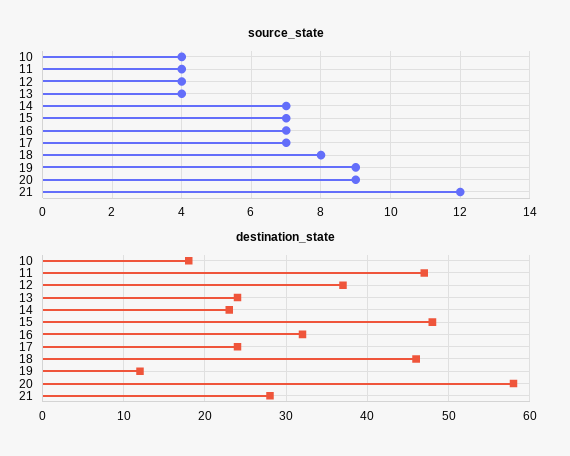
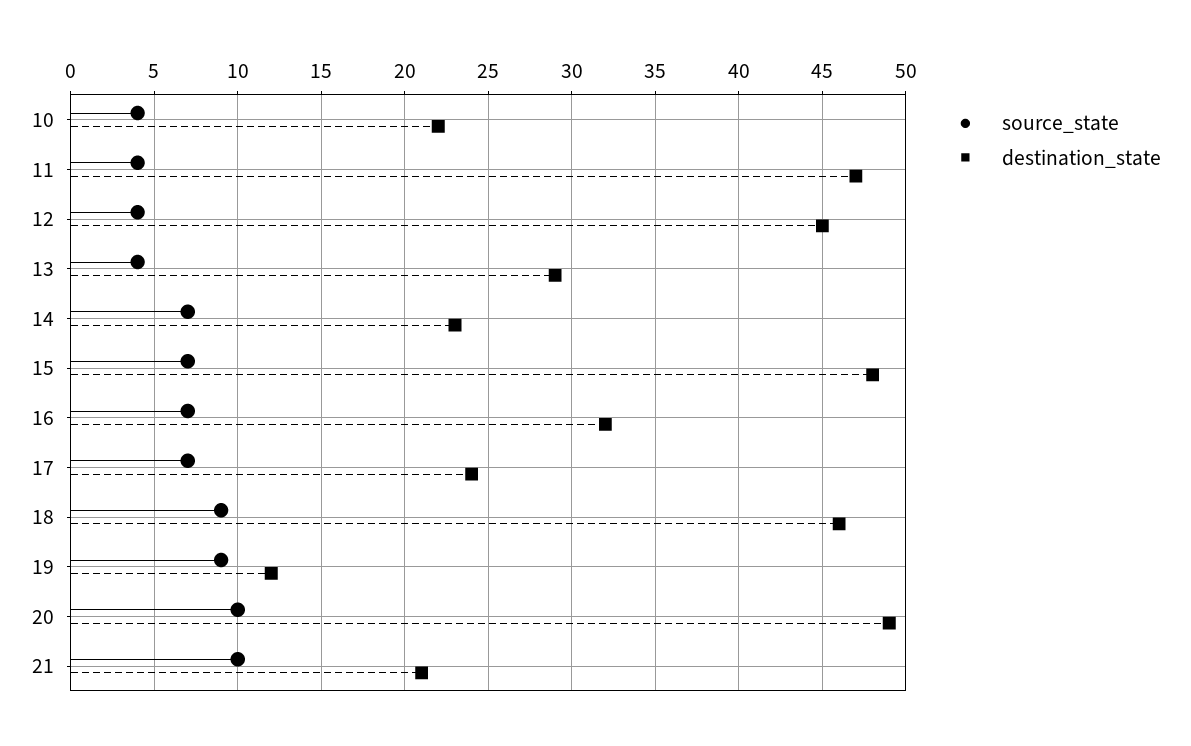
  {
    "source_state": {
      "10": 4,
      "11": 4,
      "12": 4,
      "13": 4,
      "14": 7,
      "15": 7,
      "16": 7,
      "17": 7,
-     "18": 8,
+     "18": 9,
      "19": 9,
-     "20": 9,
+     "20": 10,
-     "21": 12
+     "21": 10
    },
    "destination_state": {
-     "10": 18,
+     "10": 22,
      "11": 47,
-     "12": 37,
+     "12": 45,
-     "13": 24,
+     "13": 29,
      "14": 23,
      "15": 48,
      "16": 32,
      "17": 24,
      "18": 46,
      "19": 12,
-     "20": 58,
+     "20": 49,
-     "21": 28
+     "21": 21
    }
  }

